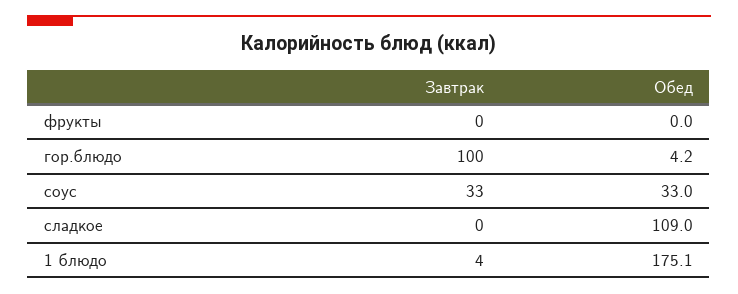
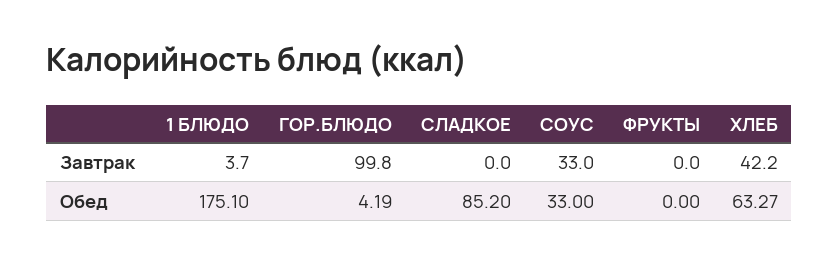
  {
    "Завтрак": {
      "фрукты": 0,
      "гор.блюдо": 99.8,
      "соус": 33,
      "сладкое": 0,
-     "1 блюдо": 3.7
+     "1 блюдо": 3.7,
+     "ХЛЕБ": 42.2
    },
    "Обед": {
      "фрукты": 0,
      "гор.блюдо": 4.19,
      "соус": 33,
-     "сладкое": 109,
+     "сладкое": 85.2,
-     "1 блюдо": 175.1
+     "1 блюдо": 175.1,
+     "ХЛЕБ": 63.27
    }
  }

